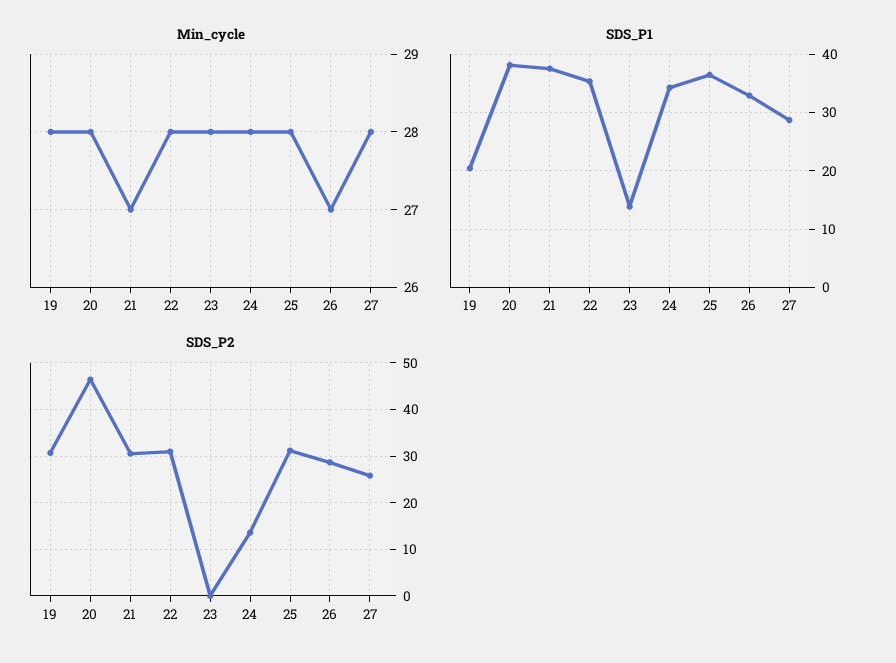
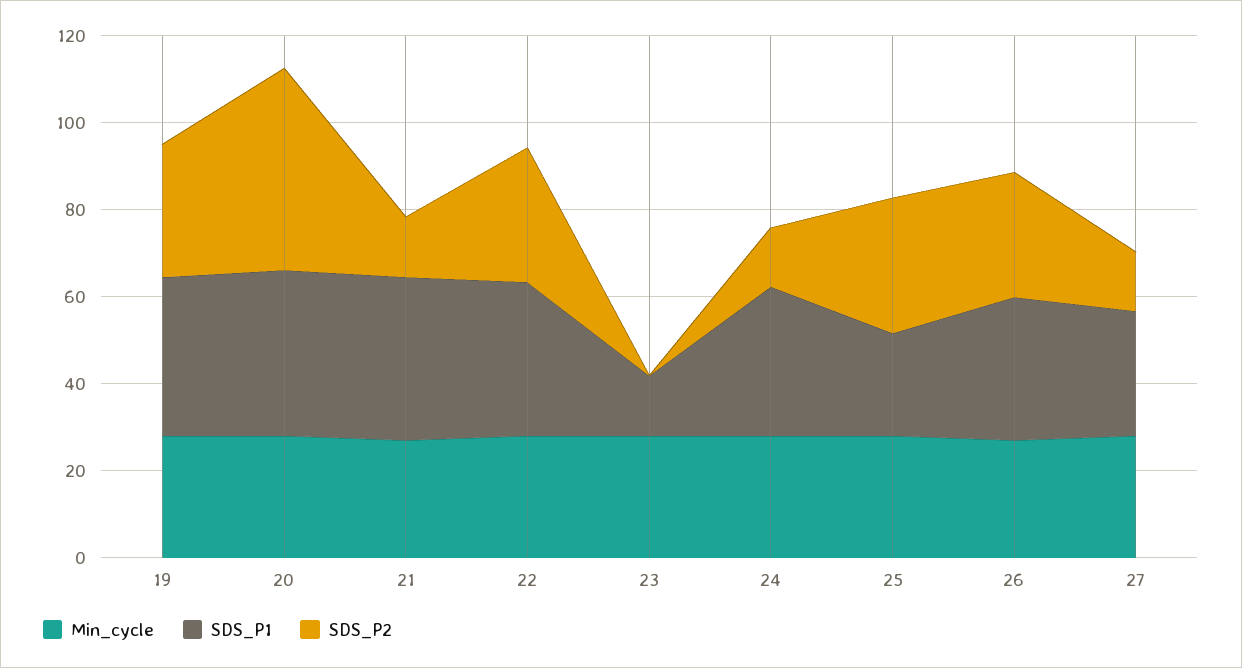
  {
    "Min_cycle": {
      "19": 28,
      "20": 28,
      "21": 27,
      "22": 28,
      "23": 28,
      "24": 28,
      "25": 28,
      "26": 27,
      "27": 28
    },
    "SDS_P1": {
-     "19": 20,
+     "19": 35,
      "20": 38,
      "21": 38,
      "22": 36,
      "23": 14,
      "24": 34,
-     "25": 36,
+     "25": 25,
      "26": 32,
      "27": 28
    },
    "SDS_P2": {
      "19": 30,
      "20": 46,
-     "21": 30,
+     "21": 15,
      "22": 30,
      "23": 0,
      "24": 14,
      "25": 32,
      "26": 28,
-     "27": 26
+     "27": 15
    }
  }

